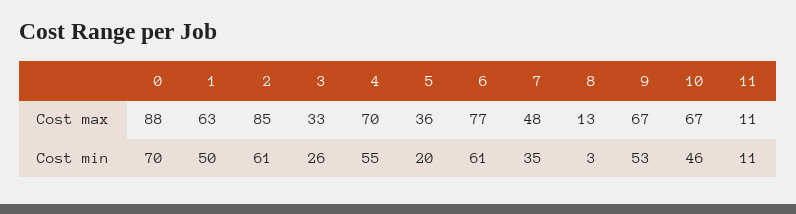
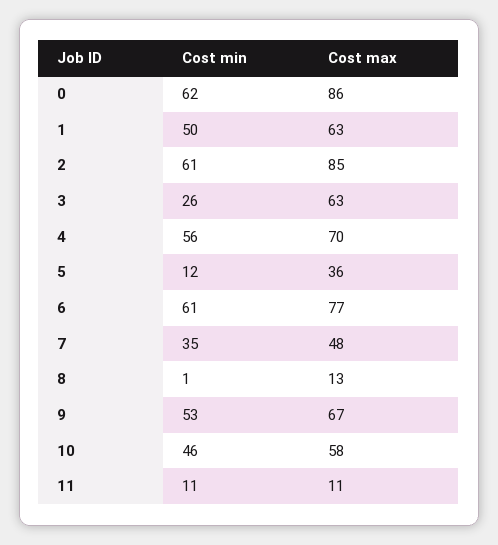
  {
    "0": {
-     "Cost max": 88,
+     "Cost max": 86,
-     "Cost min": 70
+     "Cost min": 62
    },
    "1": {
      "Cost max": 63,
      "Cost min": 50
    },
    "2": {
      "Cost max": 85,
      "Cost min": 61
    },
    "3": {
-     "Cost max": 33,
+     "Cost max": 63,
      "Cost min": 26
    },
    "4": {
      "Cost max": 70,
-     "Cost min": 55
+     "Cost min": 56
    },
    "5": {
      "Cost max": 36,
-     "Cost min": 20
+     "Cost min": 12
    },
    "6": {
      "Cost max": 77,
      "Cost min": 61
    },
    "7": {
      "Cost max": 48,
      "Cost min": 35
    },
    "8": {
      "Cost max": 13,
-     "Cost min": 3
+     "Cost min": 1
    },
    "9": {
      "Cost max": 67,
      "Cost min": 53
    },
    "10": {
-     "Cost max": 67,
+     "Cost max": 58,
      "Cost min": 46
    },
    "11": {
      "Cost max": 11,
      "Cost min": 11
    }
  }

